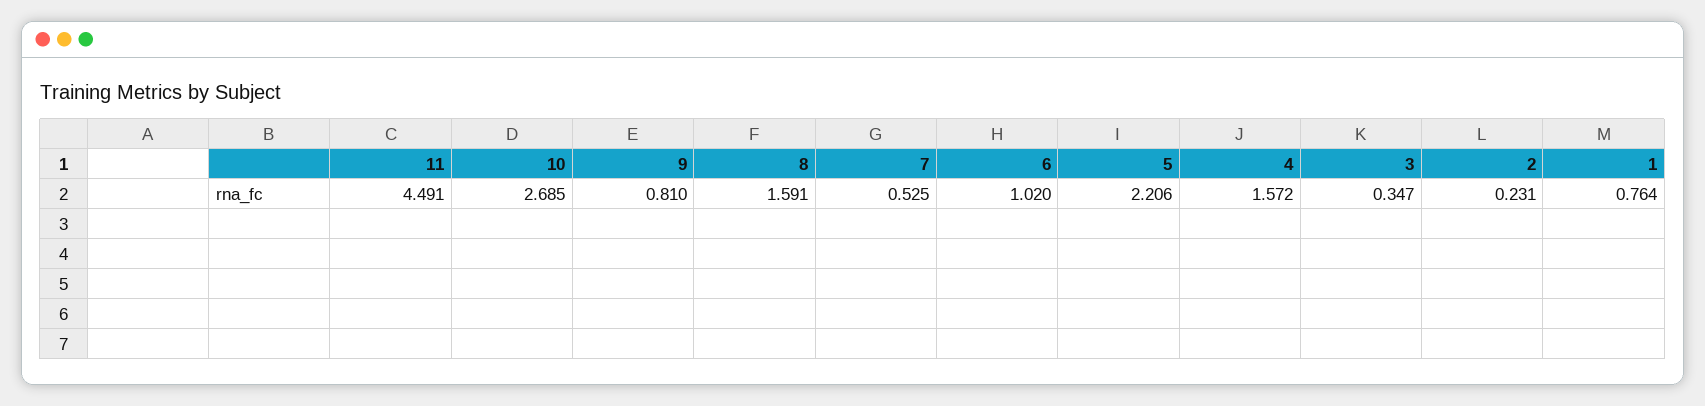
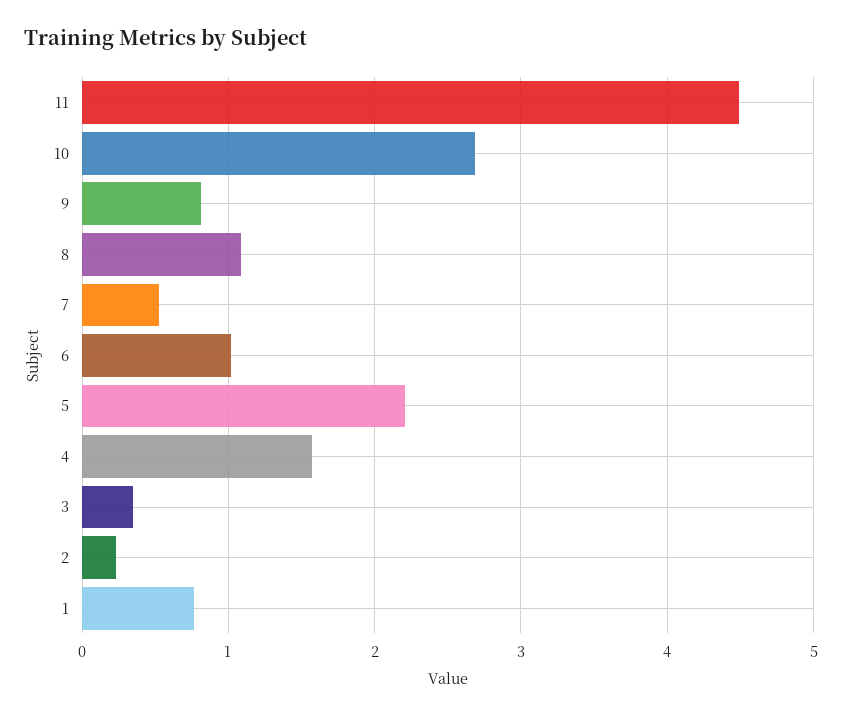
  {
    "11": 4.491,
    "10": 2.685,
    "9": 0.81,
-   "8": 1.591,
+   "8": 1.1,
    "7": 0.525,
    "6": 1.02,
    "5": 2.206,
    "4": 1.572,
    "3": 0.347,
    "2": 0.231,
    "1": 0.764
  }

